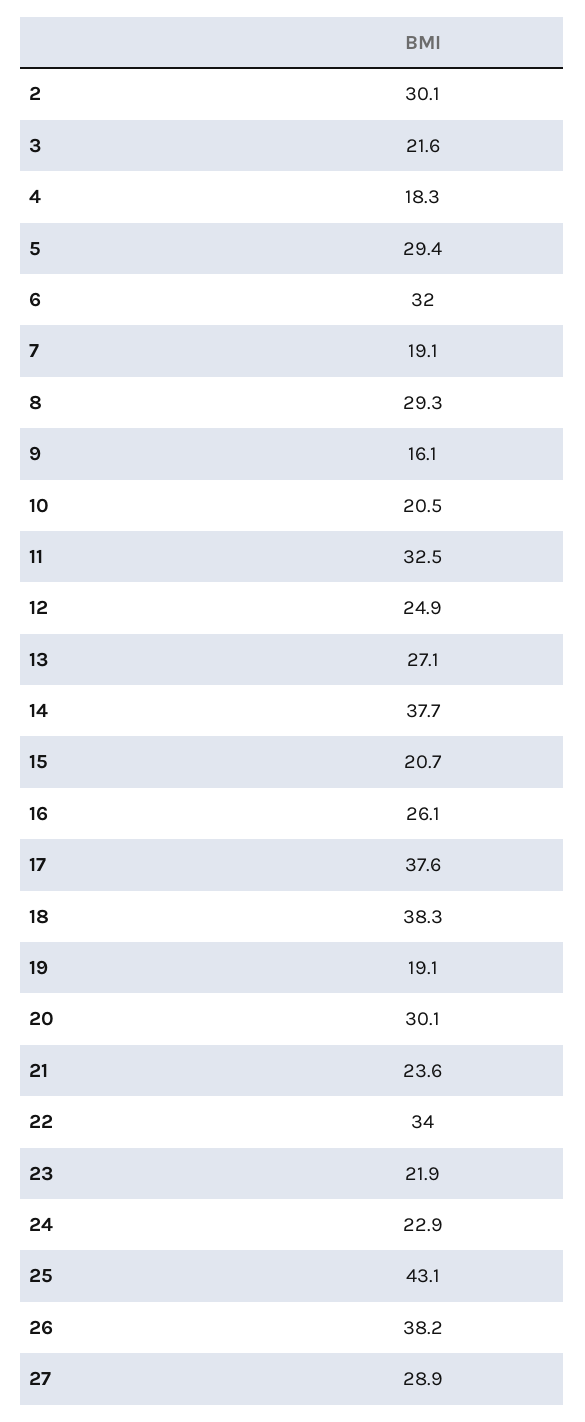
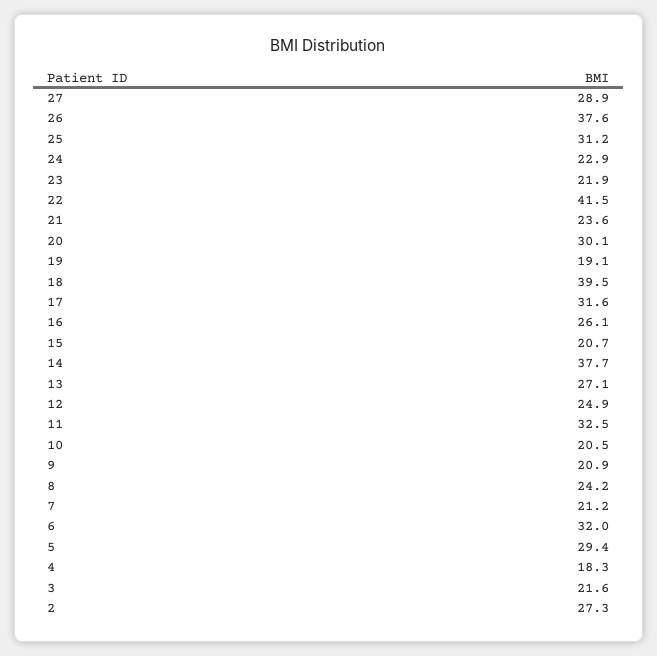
  {
-   "2": 30.1,
+   "2": 27.3,
    "3": 21.6,
    "4": 18.3,
    "5": 29.4,
    "6": 32,
-   "7": 19.1,
+   "7": 21.2,
-   "8": 29.3,
+   "8": 24.2,
-   "9": 16.1,
+   "9": 20.9,
    "10": 20.5,
    "11": 32.5,
    "12": 24.9,
    "13": 27.1,
    "14": 37.7,
    "15": 20.7,
    "16": 26.1,
-   "17": 37.6,
+   "17": 31.6,
-   "18": 38.3,
+   "18": 39.5,
    "19": 19.1,
    "20": 30.1,
    "21": 23.6,
-   "22": 34,
+   "22": 41.5,
    "23": 21.9,
    "24": 22.9,
-   "25": 43.1,
+   "25": 31.2,
-   "26": 38.2,
+   "26": 37.6,
    "27": 28.9
  }

